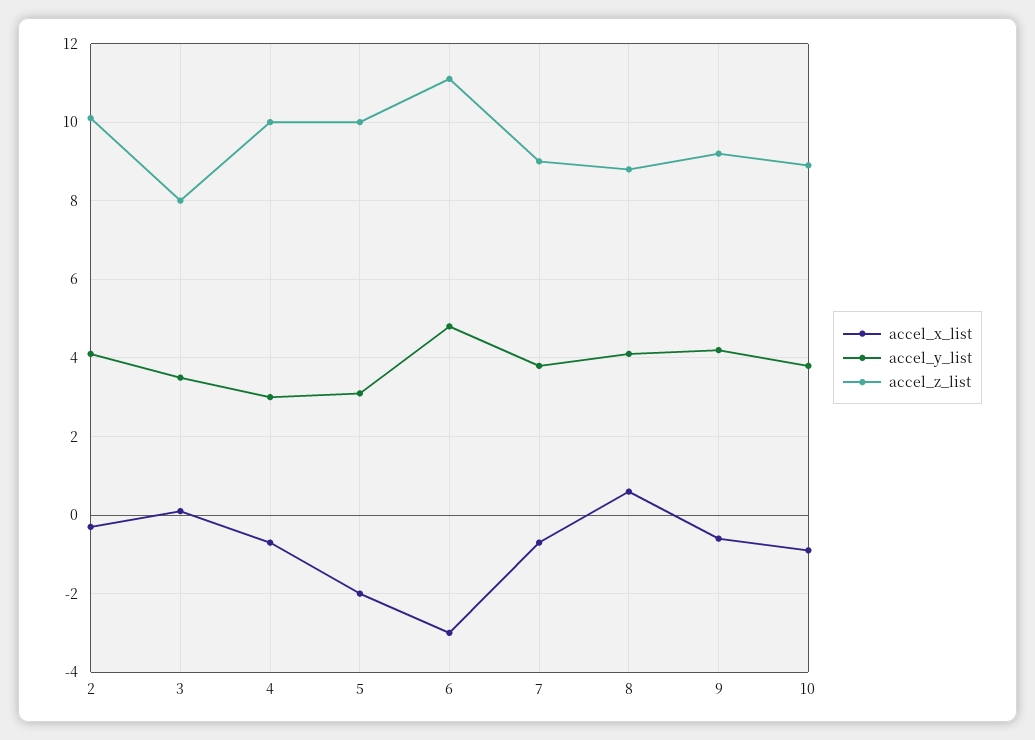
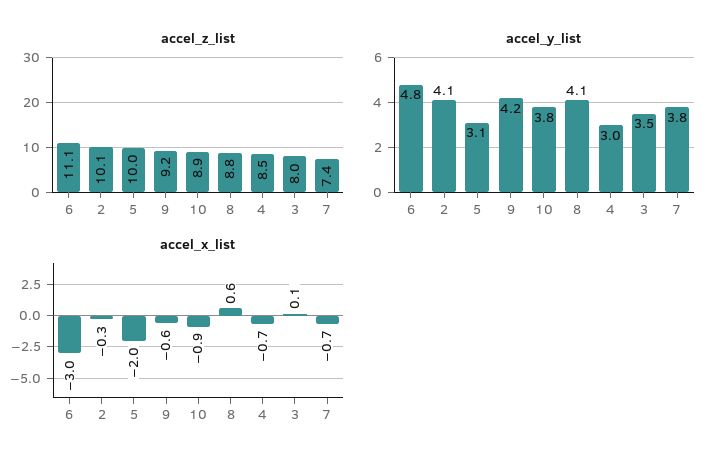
  {
    "accel_x_list": {
      "2": -0.3,
      "3": 0.1,
      "4": -0.7,
      "5": -2,
      "6": -3,
      "7": -0.7,
      "8": 0.6,
      "9": -0.6,
      "10": -0.9
    },
    "accel_y_list": {
      "2": 4.1,
      "3": 3.5,
      "4": 3,
      "5": 3.1,
      "6": 4.8,
      "7": 3.8,
      "8": 4.1,
      "9": 4.2,
      "10": 3.8
    },
    "accel_z_list": {
      "2": 10.1,
      "3": 8,
-     "4": 10,
+     "4": 8.5,
      "5": 10,
      "6": 11.1,
-     "7": 9,
+     "7": 7.4,
      "8": 8.8,
      "9": 9.2,
      "10": 8.9
    }
  }

